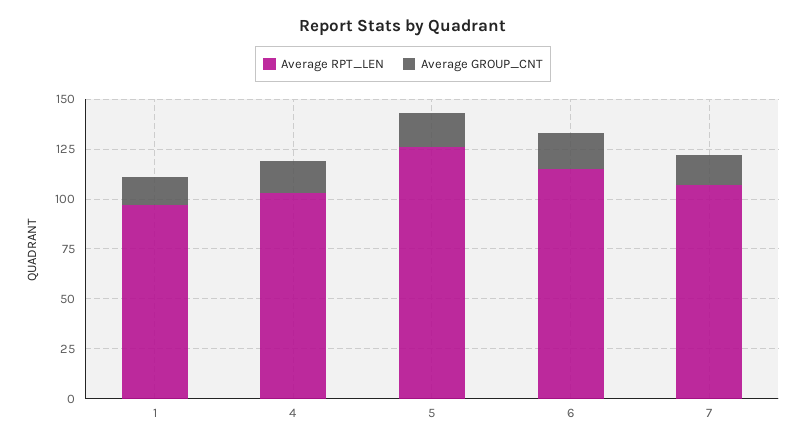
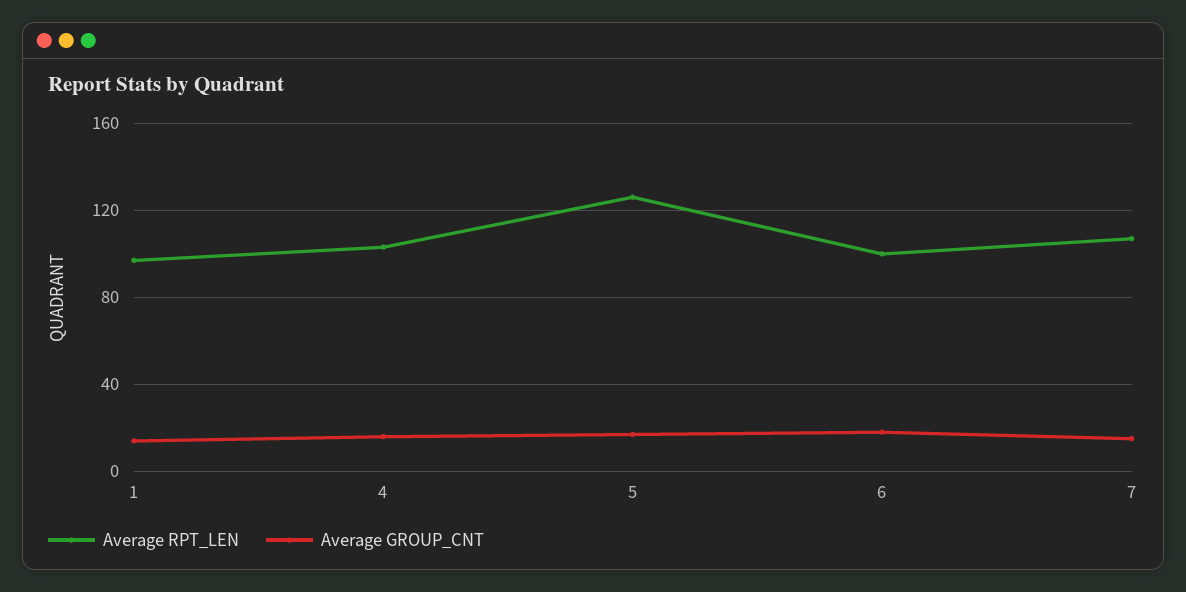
  {
    "Average RPT_LEN": {
      "1": 95,
      "4": 105,
      "5": 125,
-     "6": 115,
+     "6": 100,
      "7": 105
    },
    "Average GROUP_CNT": {
      "1": 15,
      "4": 15,
      "5": 15,
      "6": 20,
      "7": 15
    }
  }

